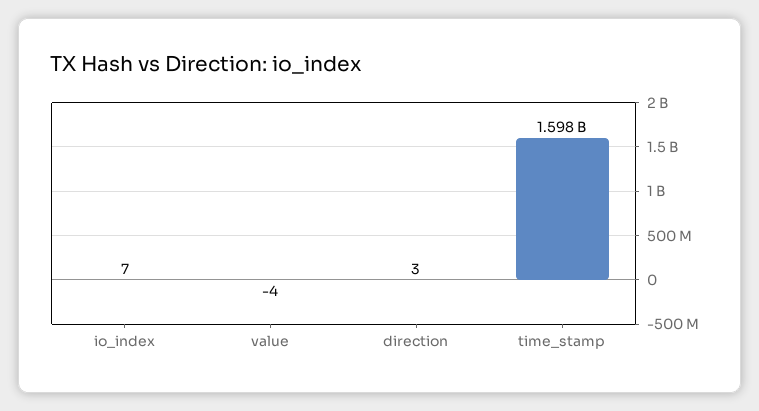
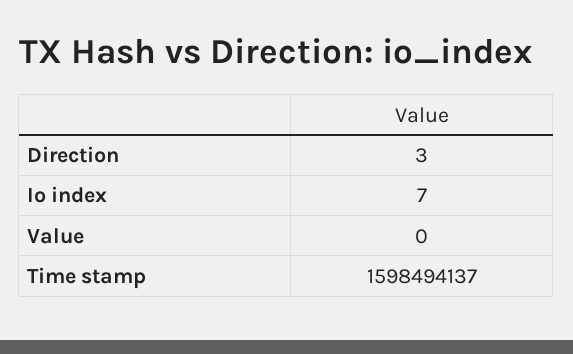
  {
    "io_index": 7,
-   "value": -4,
+   "value": 0,
    "direction": 3,
    "time_stamp": 1598494137
  }

